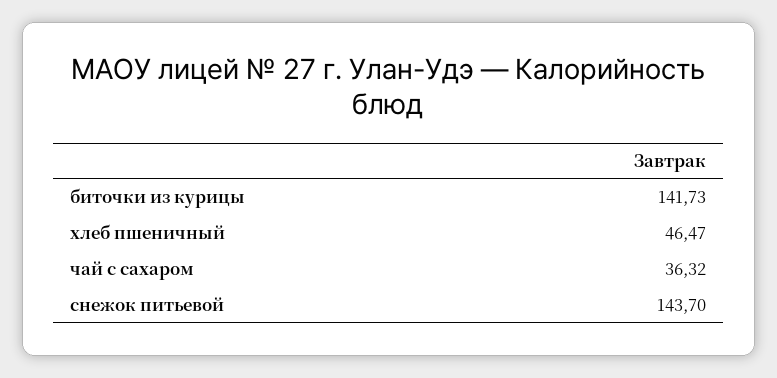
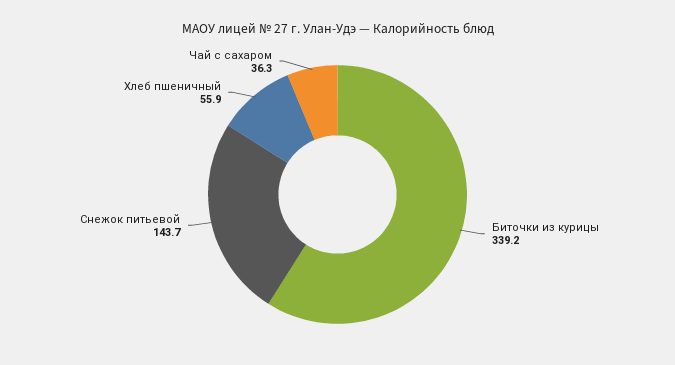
  {
-   "биточки из курицы": 141.73,
+   "биточки из курицы": 339.2,
-   "хлеб пшеничный": 46.47,
+   "хлеб пшеничный": 55.9,
    "чай с сахаром": 36.32,
    "снежок питьевой": 143.7
  }

